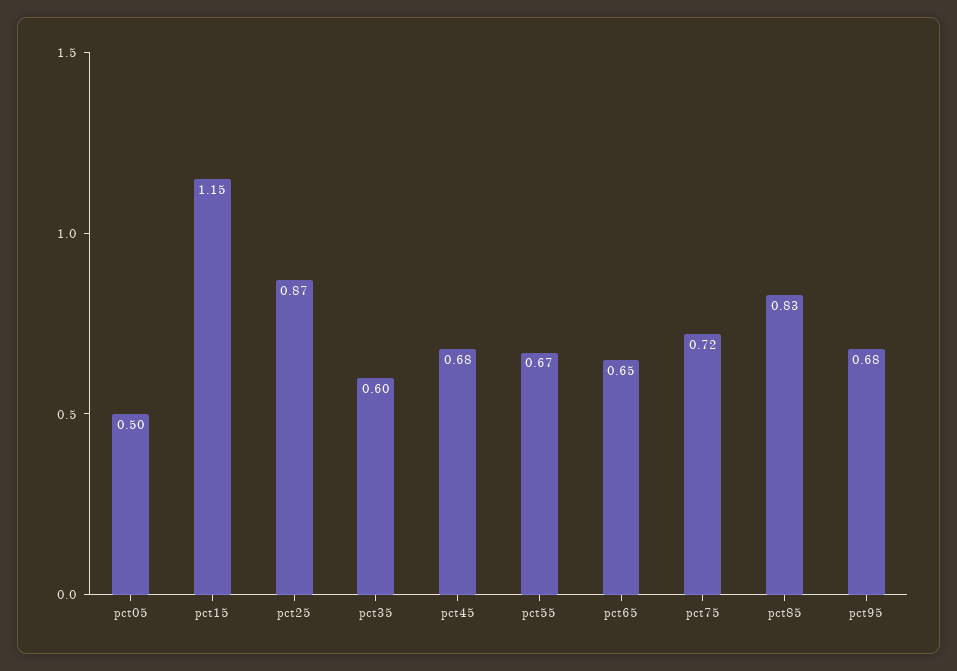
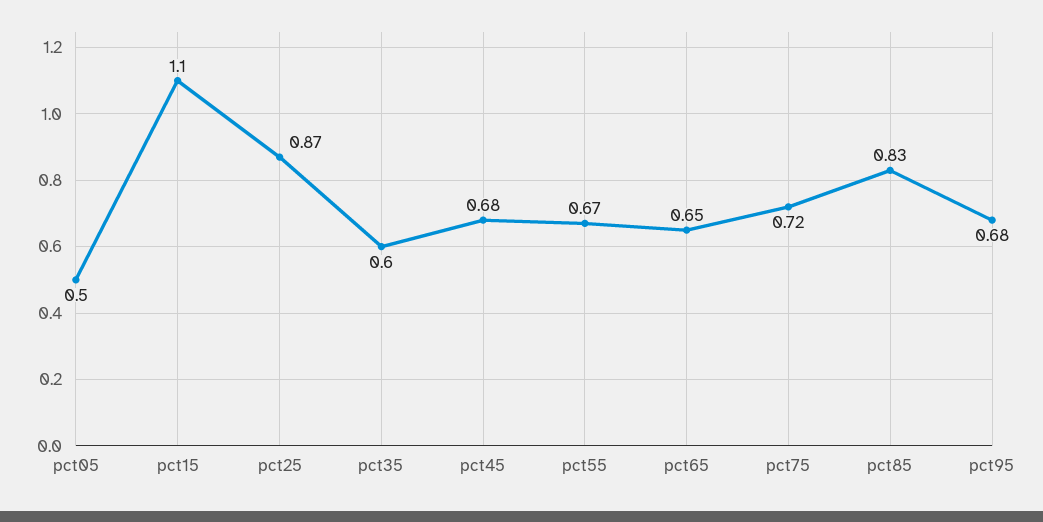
  {
    "pct05": 0.5,
-   "pct15": 1.15,
+   "pct15": 1.1,
    "pct25": 0.87,
    "pct35": 0.6,
    "pct45": 0.68,
    "pct55": 0.67,
    "pct65": 0.65,
    "pct75": 0.72,
    "pct85": 0.83,
    "pct95": 0.68
  }

